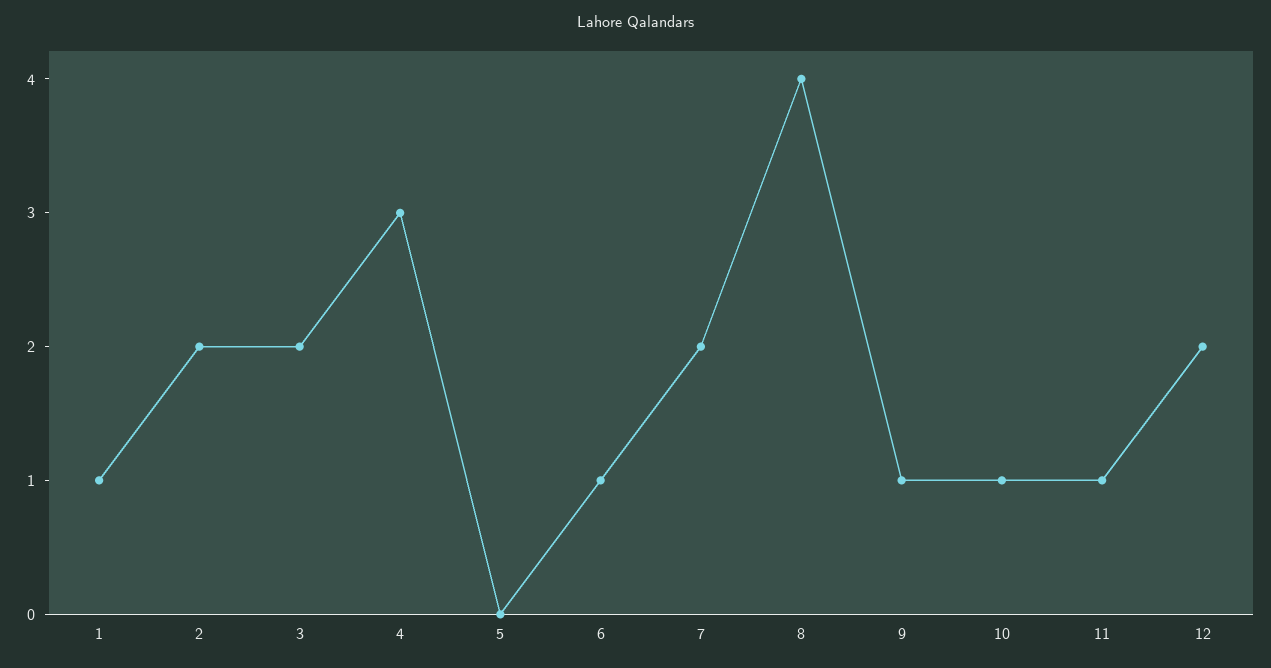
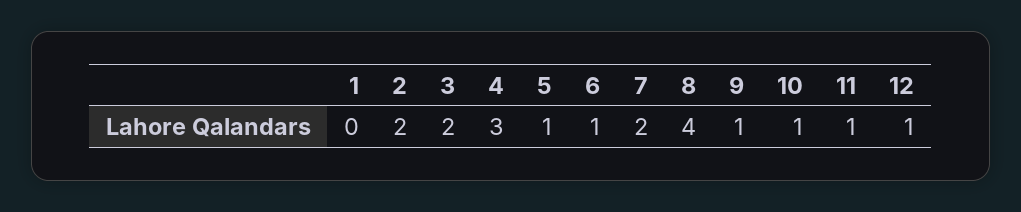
  {
-   "1": 1,
+   "1": 0,
    "2": 2,
    "3": 2,
    "4": 3,
-   "5": 0,
+   "5": 1,
    "6": 1,
    "7": 2,
    "8": 4,
    "9": 1,
    "10": 1,
    "11": 1,
-   "12": 2
+   "12": 1
  }

